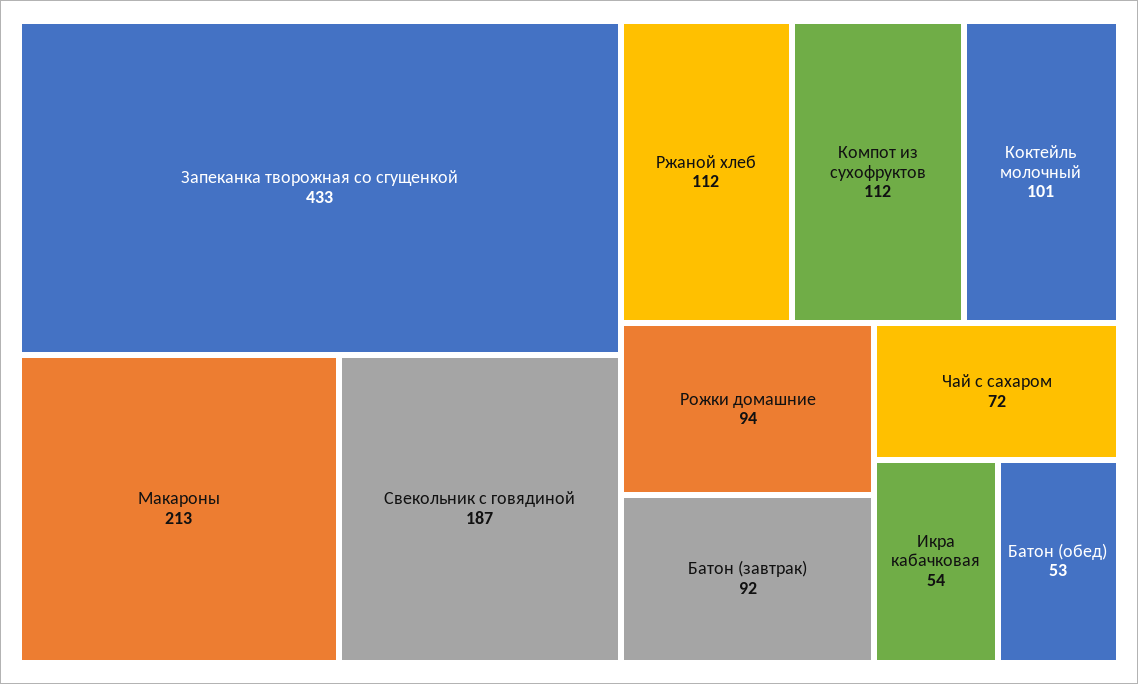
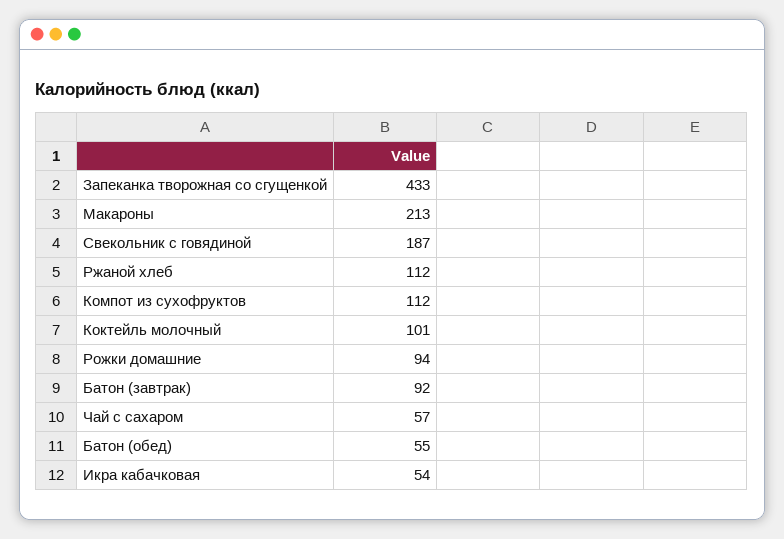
  {
    "Запеканка творожная со сгущенкой": 433,
    "Макароны": 213,
    "Свекольник с говядиной": 187,
    "Ржаной хлеб": 112,
    "Компот из сухофруктов": 112,
    "Коктейль молочный": 101,
    "Рожки домашние": 94,
    "Батон (завтрак)": 92,
-   "Чай с сахаром": 72,
+   "Чай с сахаром": 57,
    "Икра кабачковая": 54,
-   "Батон (обед)": 53
+   "Батон (обед)": 55
  }

